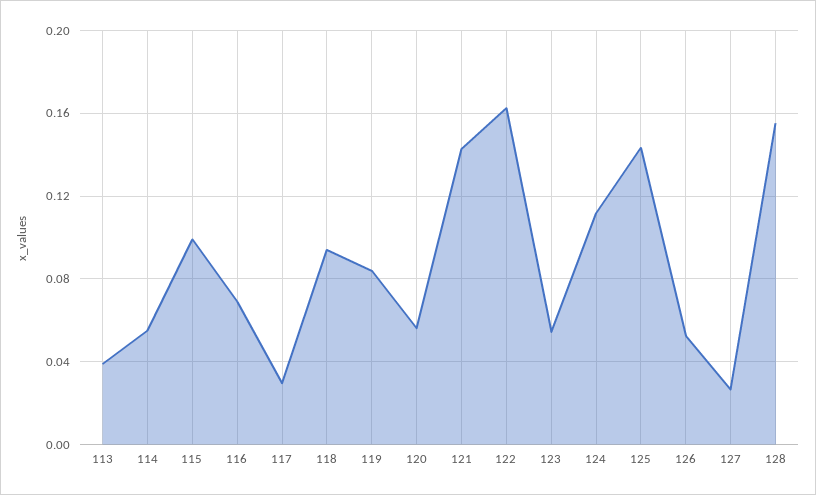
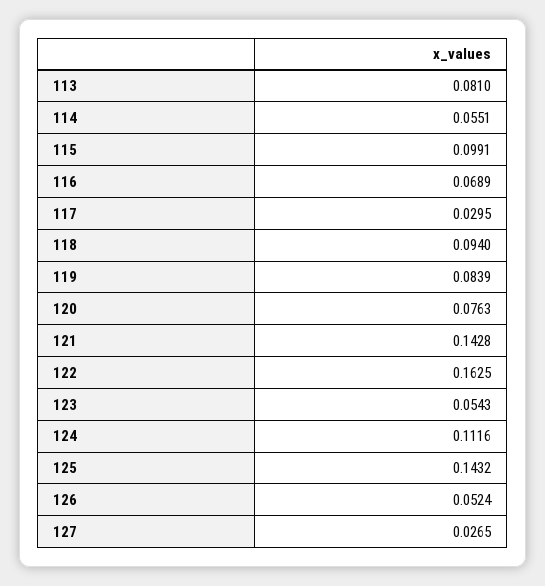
  {
-   "113": 0.04,
+   "113": 0.081,
    "114": 0.0551,
    "115": 0.0991,
    "116": 0.0689,
    "117": 0.0295,
    "118": 0.094,
    "119": 0.0839,
-   "120": 0.055,
+   "120": 0.0763,
    "121": 0.1428,
    "122": 0.1625,
    "123": 0.0543,
    "124": 0.1116,
    "125": 0.1432,
    "126": 0.0524,
-   "127": 0.0265,
+   "127": 0.0265
-   "128": 0.155
  }

